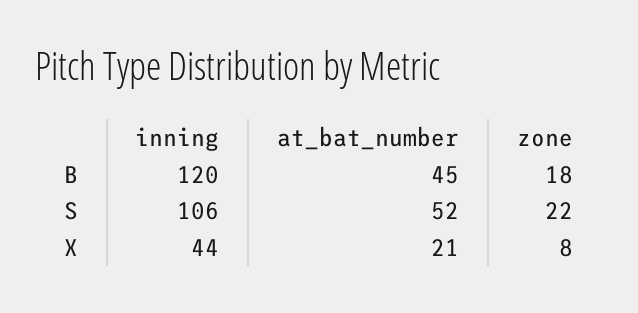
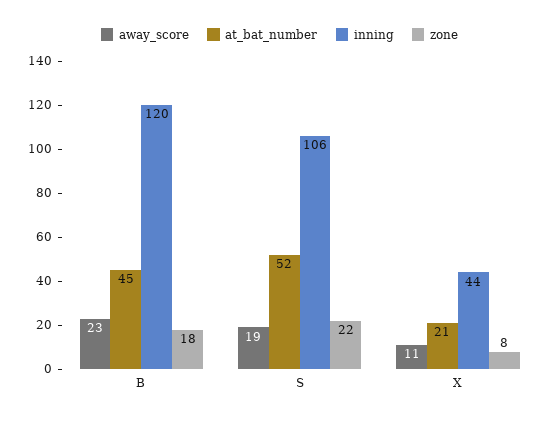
  {
    "inning": {
      "B": 120,
      "S": 106,
      "X": 44
    },
    "at_bat_number": {
      "B": 45,
      "S": 52,
      "X": 21
    },
    "zone": {
      "B": 18,
      "S": 22,
      "X": 8
-   }
+   },
+   "away_score": {
+     "B": 23,
+     "S": 19,
+     "X": 11
+   }
  }

